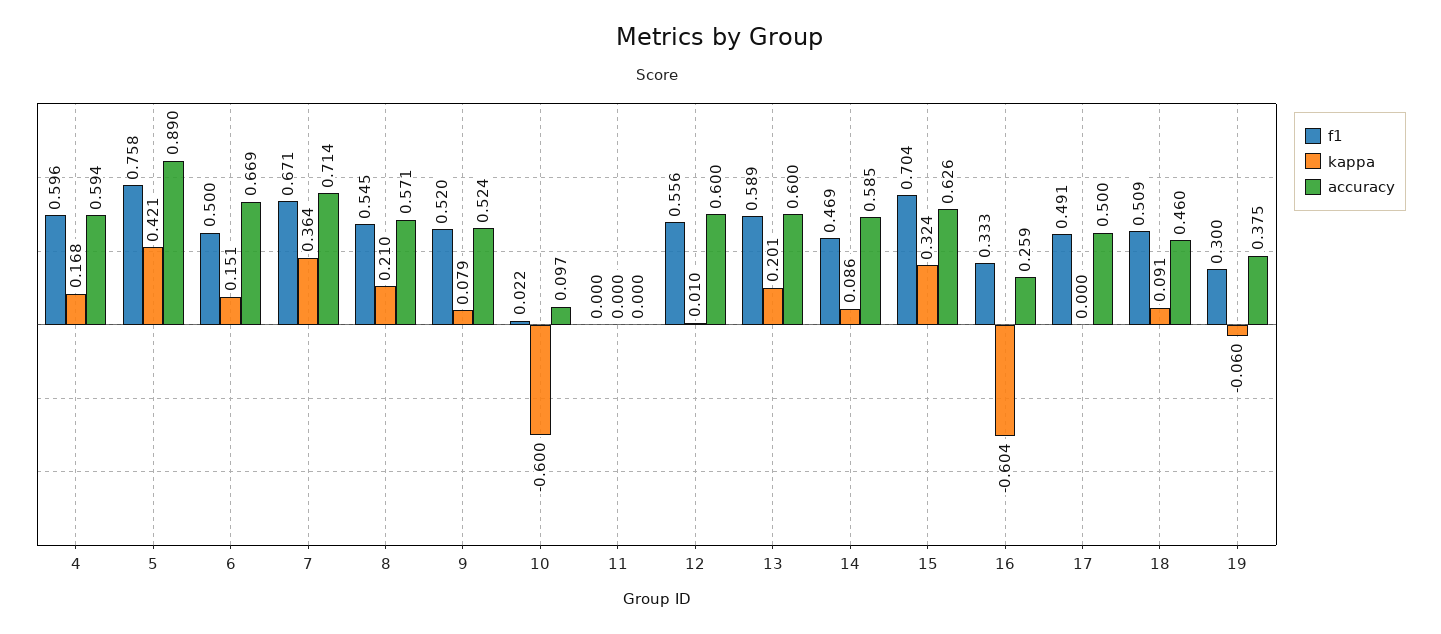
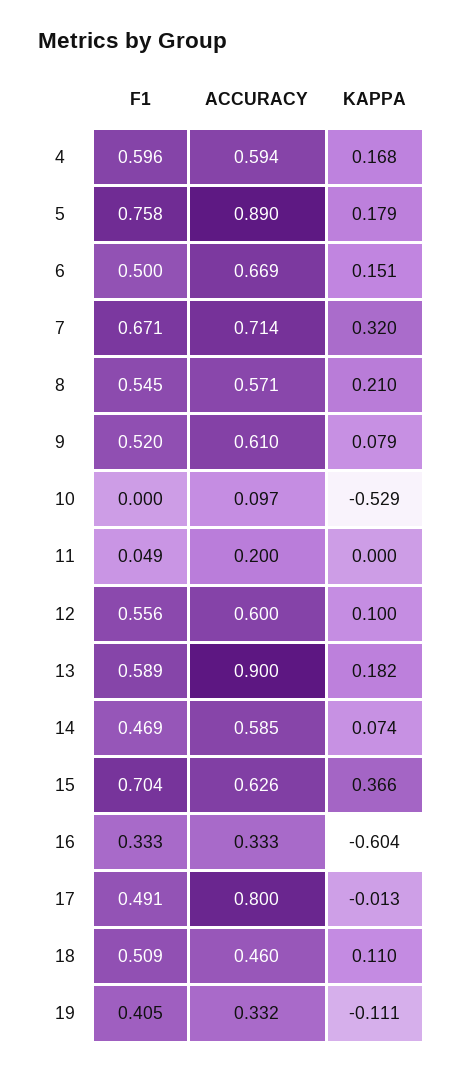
  {
    "f1": {
      "4": 0.596,
      "5": 0.758,
      "6": 0.5,
      "7": 0.671,
      "8": 0.545,
      "9": 0.52,
-     "10": 0.022,
+     "10": 0,
-     "11": 0,
+     "11": 0.049,
      "12": 0.556,
      "13": 0.589,
      "14": 0.469,
      "15": 0.704,
      "16": 0.333,
      "17": 0.491,
      "18": 0.509,
-     "19": 0.3
+     "19": 0.405
    },
    "kappa": {
      "4": 0.168,
-     "5": 0.421,
+     "5": 0.179,
      "6": 0.151,
-     "7": 0.364,
+     "7": 0.32,
      "8": 0.21,
      "9": 0.079,
-     "10": -0.6,
+     "10": -0.529,
      "11": 0,
-     "12": 0.01,
+     "12": 0.1,
-     "13": 0.201,
+     "13": 0.182,
-     "14": 0.086,
+     "14": 0.074,
-     "15": 0.324,
+     "15": 0.366,
      "16": -0.604,
-     "17": 0,
+     "17": -0.013,
-     "18": 0.091,
+     "18": 0.11,
-     "19": -0.06
+     "19": -0.111
    },
    "accuracy": {
      "4": 0.594,
      "5": 0.89,
      "6": 0.669,
      "7": 0.714,
      "8": 0.571,
-     "9": 0.524,
+     "9": 0.61,
      "10": 0.097,
-     "11": 0,
+     "11": 0.2,
      "12": 0.6,
-     "13": 0.6,
+     "13": 0.9,
      "14": 0.585,
      "15": 0.626,
-     "16": 0.259,
+     "16": 0.333,
-     "17": 0.5,
+     "17": 0.8,
      "18": 0.46,
-     "19": 0.375
+     "19": 0.332
    }
  }

